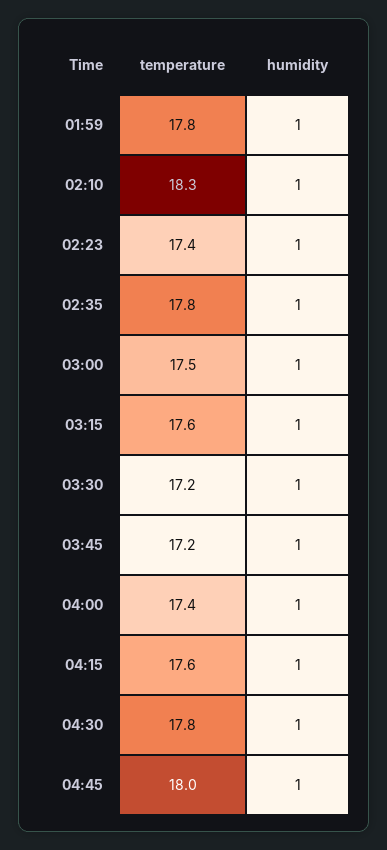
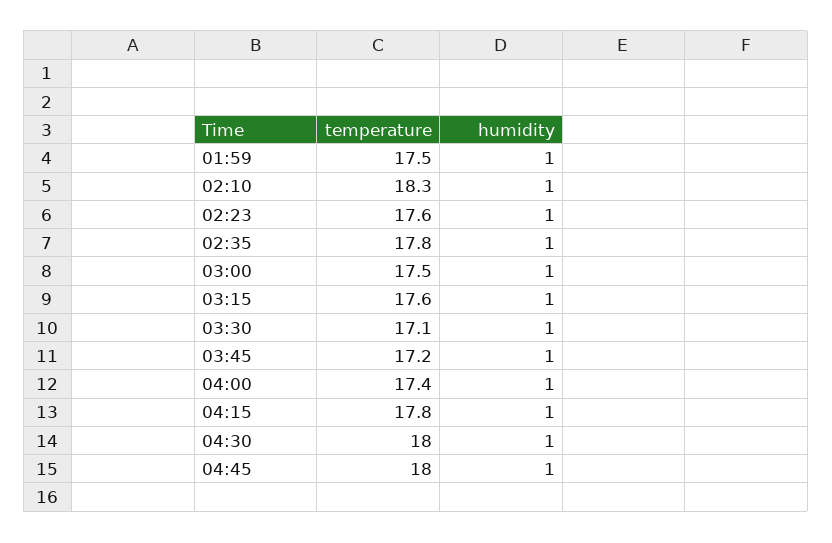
  {
    "temperature": {
-     "01:59": 17.8,
+     "01:59": 17.5,
      "02:10": 18.3,
-     "02:23": 17.4,
+     "02:23": 17.6,
      "02:35": 17.8,
      "03:00": 17.5,
      "03:15": 17.6,
-     "03:30": 17.2,
+     "03:30": 17.1,
      "03:45": 17.2,
      "04:00": 17.4,
-     "04:15": 17.6,
+     "04:15": 17.8,
-     "04:30": 17.8,
+     "04:30": 18,
      "04:45": 18
    },
    "humidity": {
      "01:59": 1,
      "02:10": 1,
      "02:23": 1,
      "02:35": 1,
      "03:00": 1,
      "03:15": 1,
      "03:30": 1,
      "03:45": 1,
      "04:00": 1,
      "04:15": 1,
      "04:30": 1,
      "04:45": 1
    }
  }

